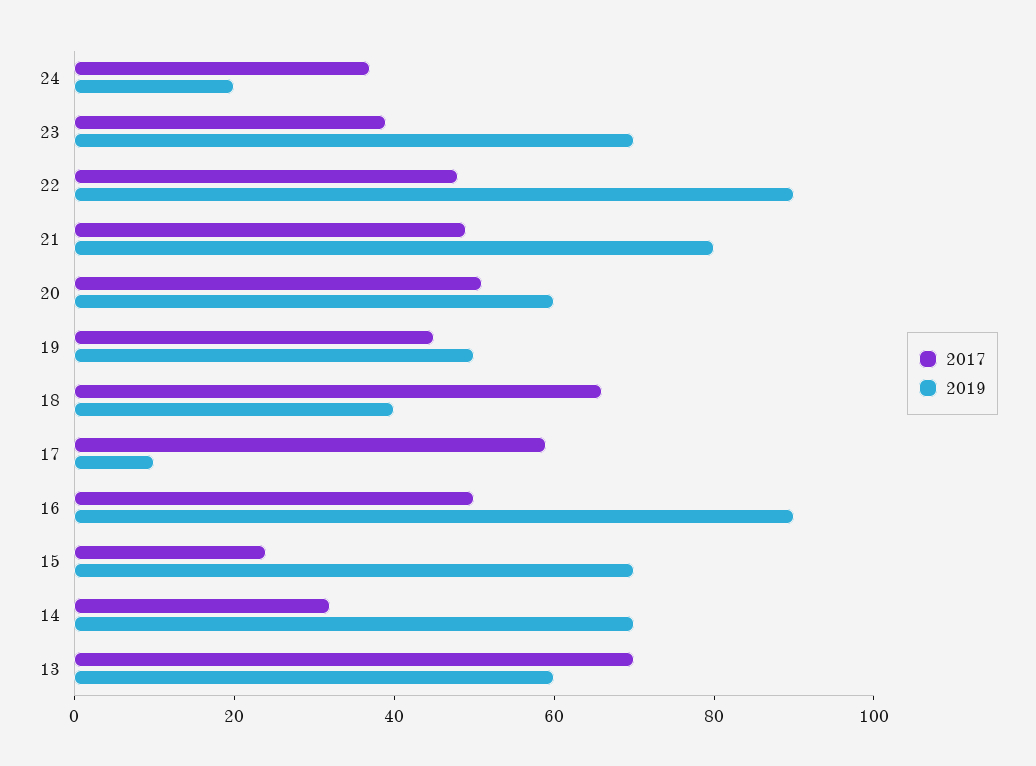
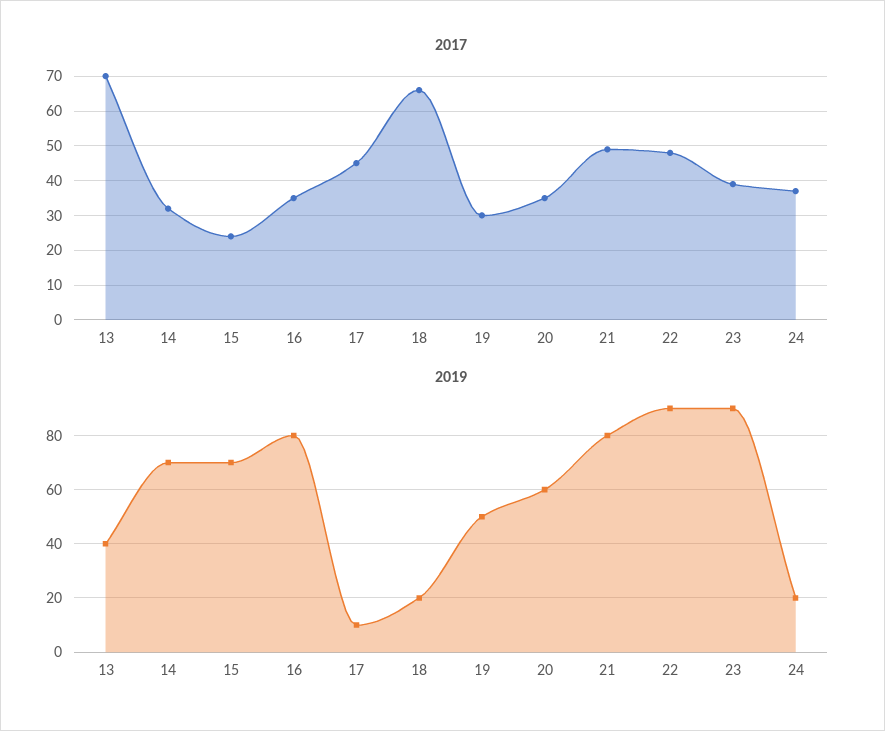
  {
    "2017": {
      "24": 35,
      "23": 40,
      "22": 50,
      "21": 50,
-     "20": 50,
+     "20": 35,
-     "19": 45,
+     "19": 30,
      "18": 65,
-     "17": 60,
+     "17": 45,
-     "16": 50,
+     "16": 35,
      "15": 25,
      "14": 30,
      "13": 70
    },
    "2019": {
      "24": 20,
-     "23": 70,
+     "23": 90,
      "22": 90,
      "21": 80,
      "20": 60,
      "19": 50,
-     "18": 40,
+     "18": 20,
      "17": 10,
-     "16": 90,
+     "16": 80,
      "15": 70,
      "14": 70,
-     "13": 60
+     "13": 40
    }
  }

